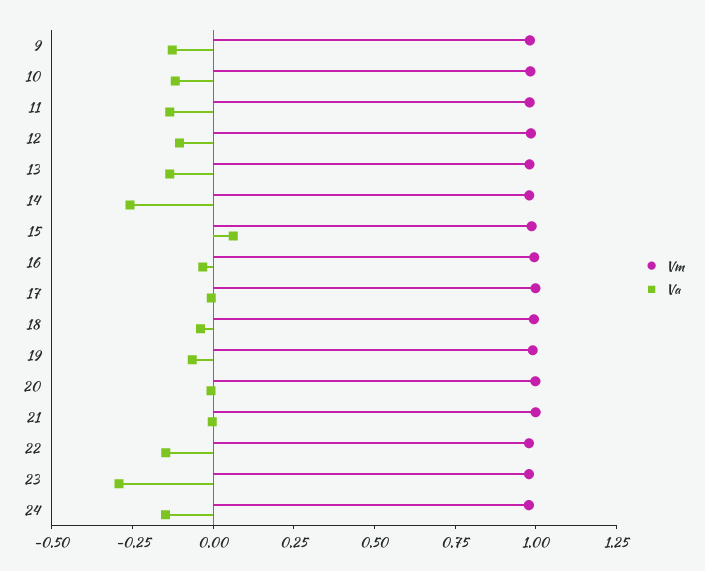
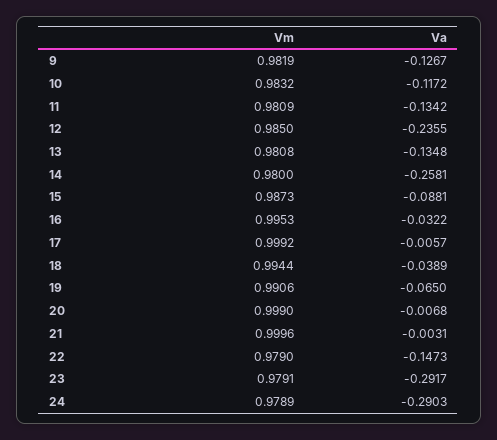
  {
    "Vm": {
      "9": 0.9819,
      "10": 0.9832,
      "11": 0.9809,
      "12": 0.985,
      "13": 0.9808,
      "14": 0.98,
      "15": 0.9873,
      "16": 0.9953,
      "17": 0.9992,
      "18": 0.9944,
      "19": 0.9906,
      "20": 0.999,
      "21": 0.9996,
      "22": 0.979,
      "23": 0.9791,
      "24": 0.9789
    },
    "Va": {
      "9": -0.1267,
      "10": -0.1172,
      "11": -0.1342,
-     "12": -0.1,
+     "12": -0.2355,
      "13": -0.1348,
      "14": -0.2581,
-     "15": 0.05,
+     "15": -0.0881,
      "16": -0.0322,
      "17": -0.0057,
      "18": -0.0389,
      "19": -0.065,
      "20": -0.0068,
      "21": -0.0031,
      "22": -0.1473,
      "23": -0.2917,
-     "24": -0.15
+     "24": -0.2903
    }
  }

